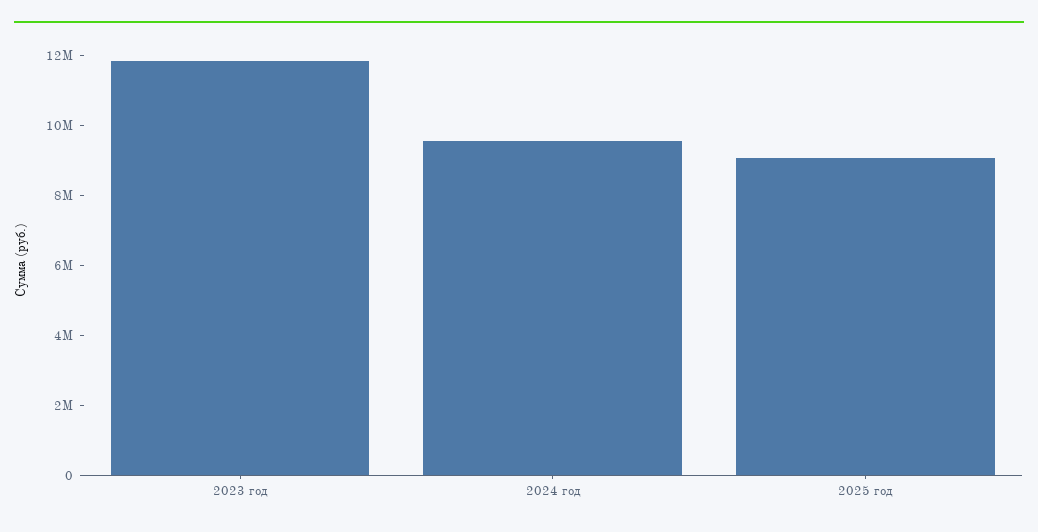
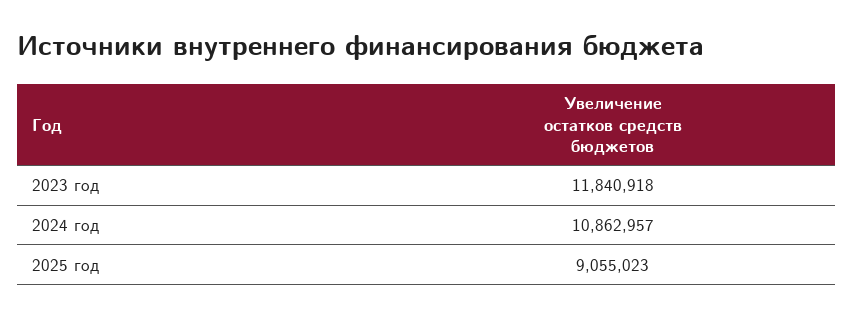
  {
    "2023 год": 11840918,
-   "2024 год": 9500000,
+   "2024 год": 10862957,
    "2025 год": 9055023
  }

